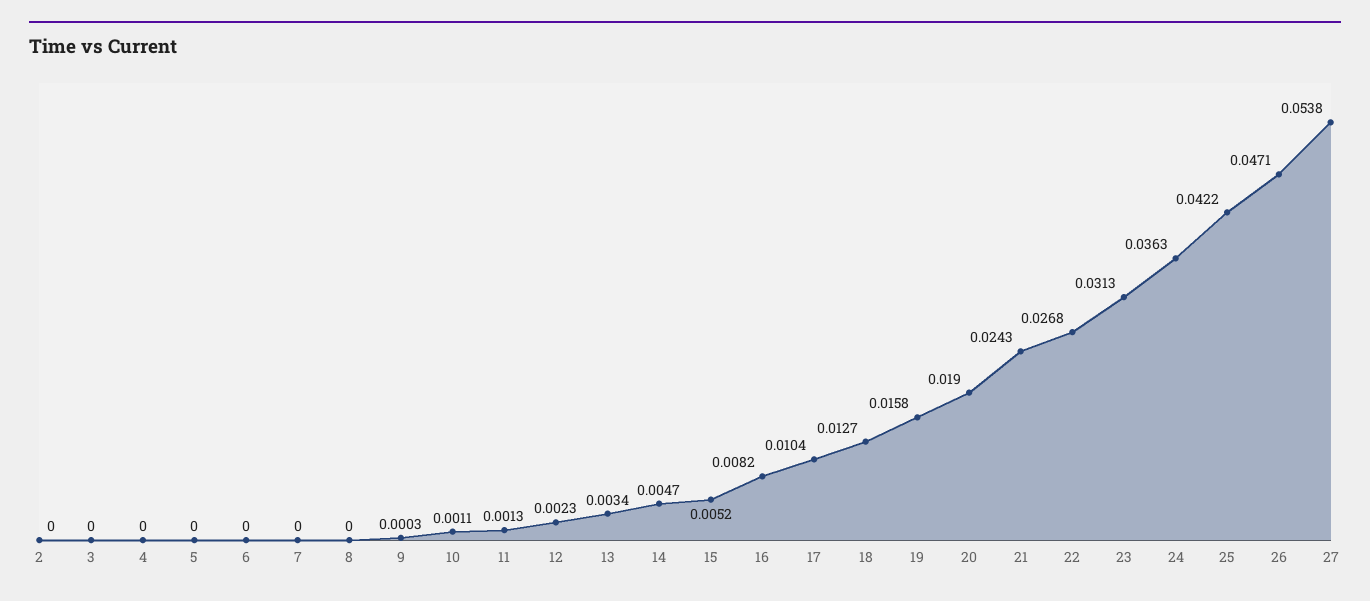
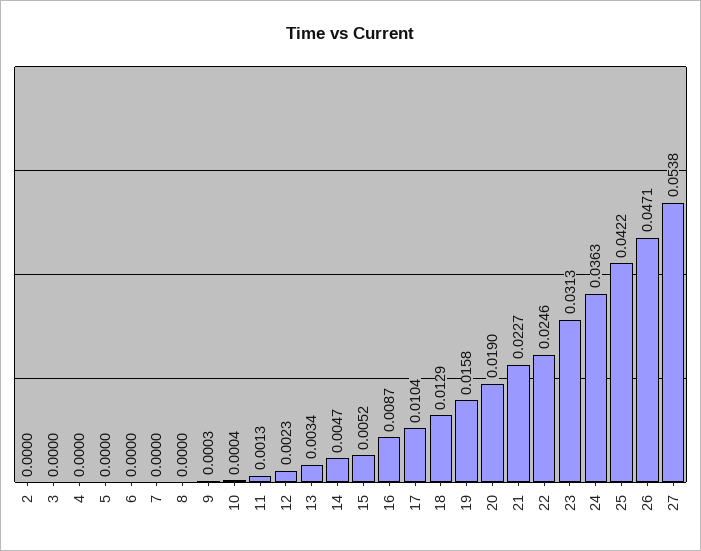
  {
    "2": 0,
    "3": 0,
    "4": 0,
    "5": 0,
    "6": 0,
    "7": 0,
    "8": 0,
    "9": 0.0003,
-   "10": 0.0011,
+   "10": 0.0004,
    "11": 0.0013,
    "12": 0.0023,
    "13": 0.0034,
    "14": 0.0047,
    "15": 0.0052,
-   "16": 0.0082,
+   "16": 0.0087,
    "17": 0.0104,
-   "18": 0.0127,
+   "18": 0.0129,
    "19": 0.0158,
    "20": 0.019,
-   "21": 0.0243,
+   "21": 0.0227,
-   "22": 0.0268,
+   "22": 0.0246,
    "23": 0.0313,
    "24": 0.0363,
    "25": 0.0422,
    "26": 0.0471,
    "27": 0.0538
  }

